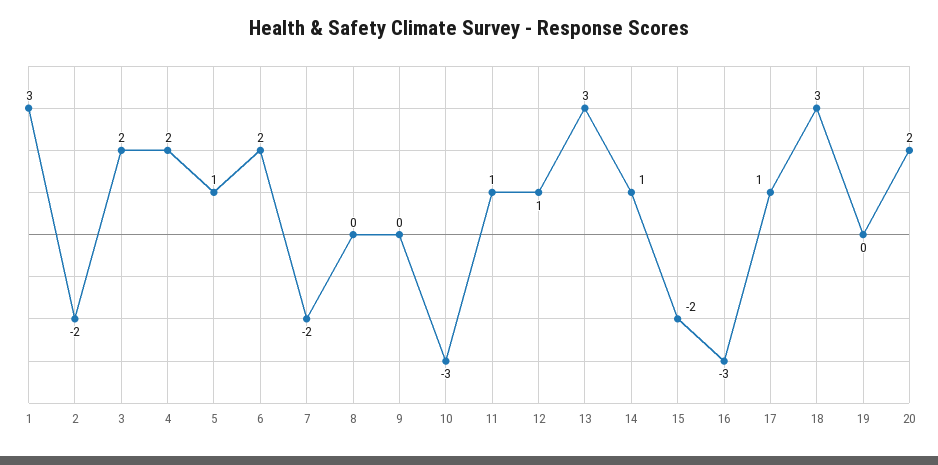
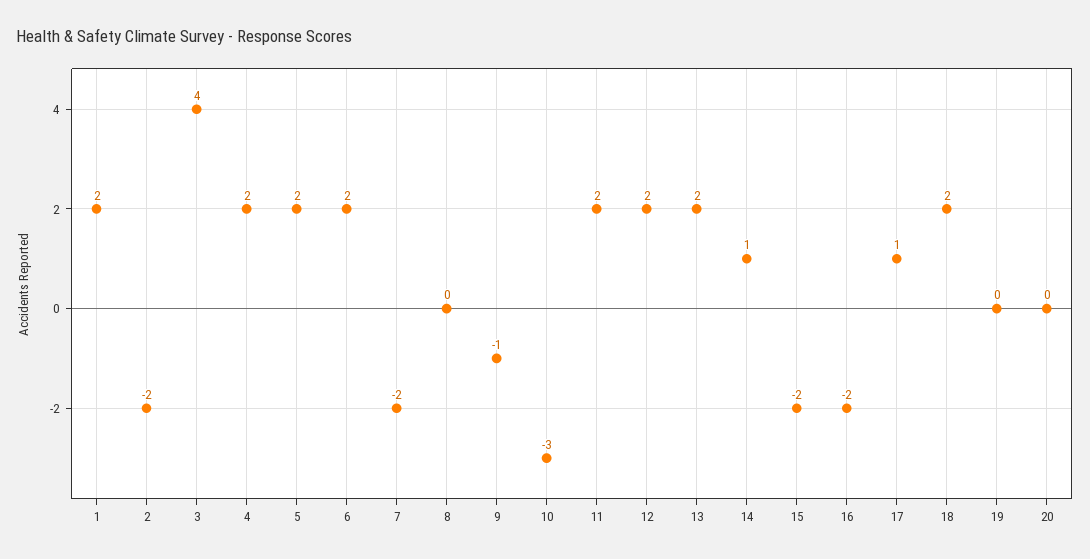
  {
-   "1": 3,
+   "1": 2,
    "2": -2,
-   "3": 2,
+   "3": 4,
    "4": 2,
-   "5": 1,
+   "5": 2,
    "6": 2,
    "7": -2,
    "8": 0,
-   "9": 0,
+   "9": -1,
    "10": -3,
-   "11": 1,
+   "11": 2,
-   "12": 1,
+   "12": 2,
-   "13": 3,
+   "13": 2,
    "14": 1,
    "15": -2,
-   "16": -3,
+   "16": -2,
    "17": 1,
-   "18": 3,
+   "18": 2,
    "19": 0,
-   "20": 2
+   "20": 0
  }

